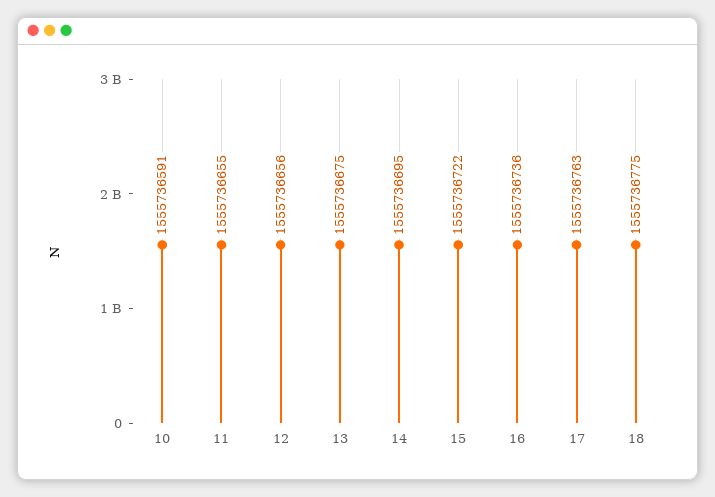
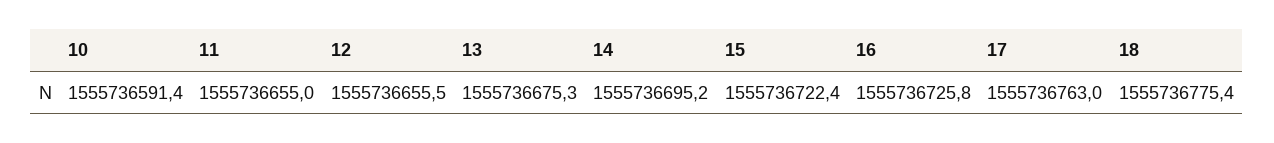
  {
    "10": 1555736591.4,
    "11": 1555736655,
    "12": 1555736655.5,
    "13": 1555736675.3,
    "14": 1555736695.2,
    "15": 1555736722.4,
-   "16": 1555736736,
+   "16": 1555736725.8,
    "17": 1555736763,
    "18": 1555736775.4
  }

